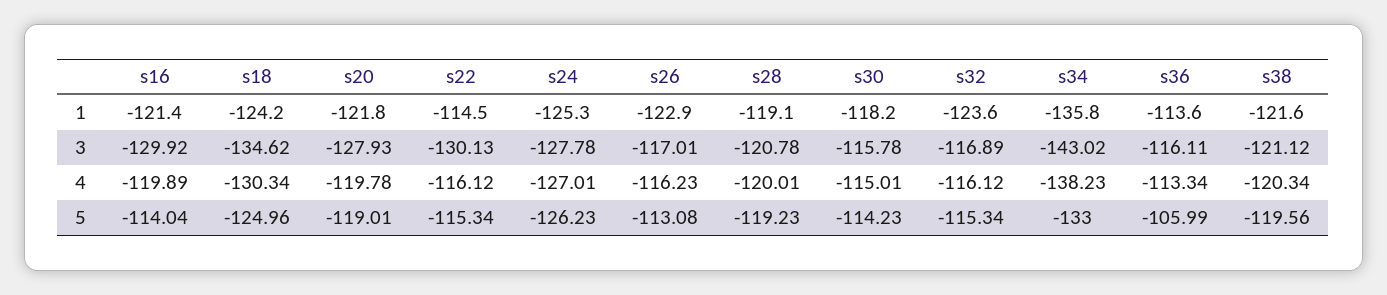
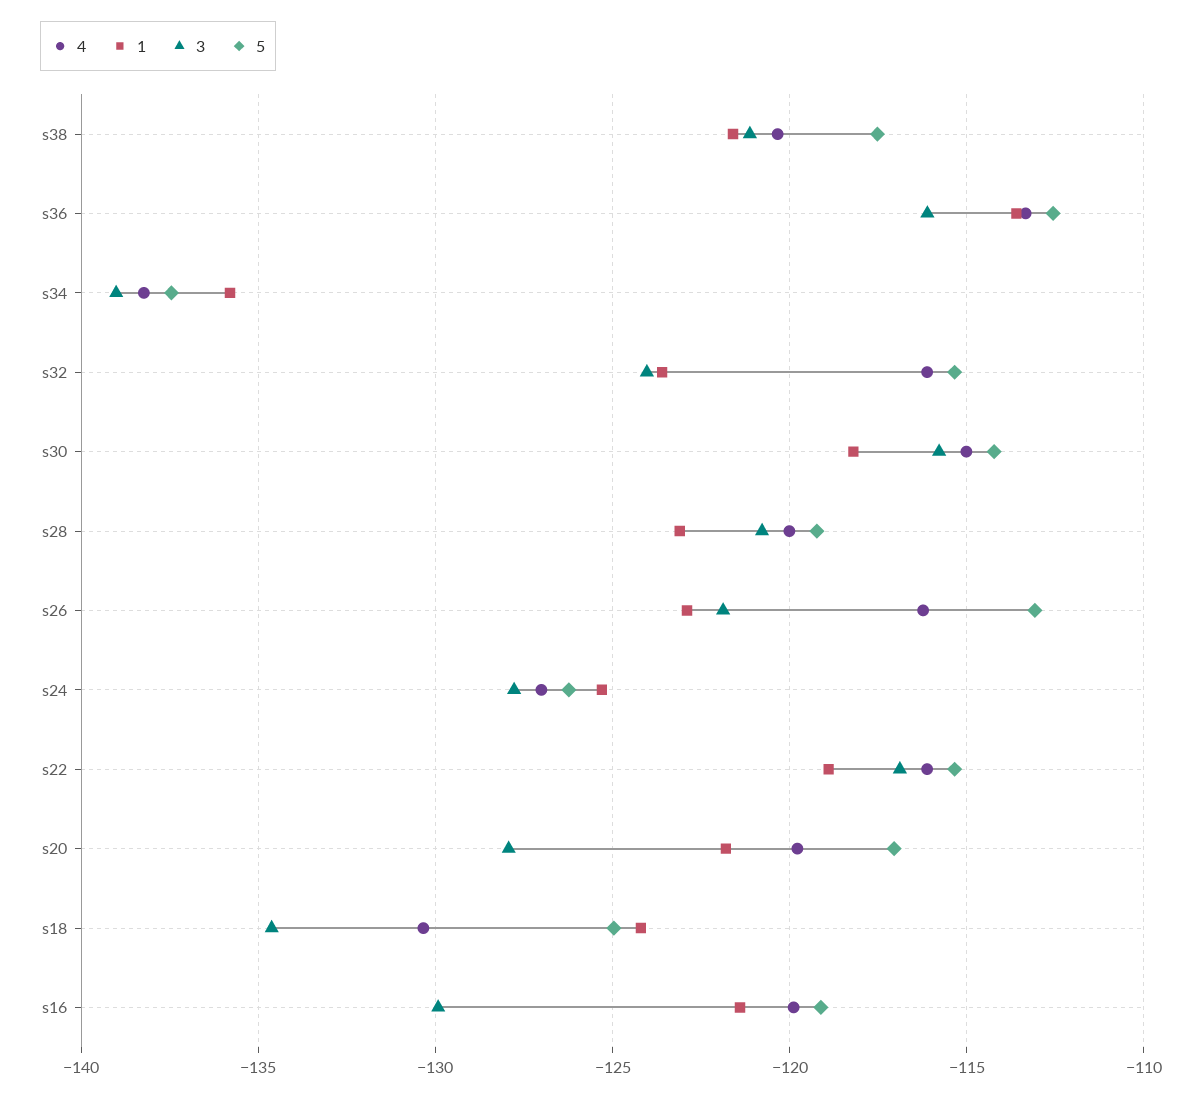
  {
    "1": {
      "s16": -121.4,
      "s18": -124.2,
      "s20": -121.8,
-     "s22": -114.5,
+     "s22": -119,
      "s24": -125.3,
      "s26": -122.9,
-     "s28": -119.1,
+     "s28": -123,
      "s30": -118.2,
      "s32": -123.6,
      "s34": -135.8,
      "s36": -113.6,
      "s38": -121.6
    },
    "3": {
      "s16": -129.92,
      "s18": -134.62,
      "s20": -127.93,
-     "s22": -130.13,
+     "s22": -117,
      "s24": -127.78,
-     "s26": -117.01,
+     "s26": -122,
      "s28": -120.78,
      "s30": -115.78,
-     "s32": -116.89,
+     "s32": -124,
-     "s34": -143.02,
+     "s34": -139,
      "s36": -116.11,
      "s38": -121.12
    },
    "4": {
      "s16": -119.89,
      "s18": -130.34,
      "s20": -119.78,
      "s22": -116.12,
      "s24": -127.01,
      "s26": -116.23,
      "s28": -120.01,
      "s30": -115.01,
      "s32": -116.12,
      "s34": -138.23,
      "s36": -113.34,
      "s38": -120.34
    },
    "5": {
-     "s16": -114.04,
+     "s16": -119,
      "s18": -124.96,
-     "s20": -119.01,
+     "s20": -117,
      "s22": -115.34,
      "s24": -126.23,
      "s26": -113.08,
      "s28": -119.23,
      "s30": -114.23,
      "s32": -115.34,
-     "s34": -133,
+     "s34": -137.5,
-     "s36": -105.99,
+     "s36": -112.5,
-     "s38": -119.56
+     "s38": -117.5
    }
  }

